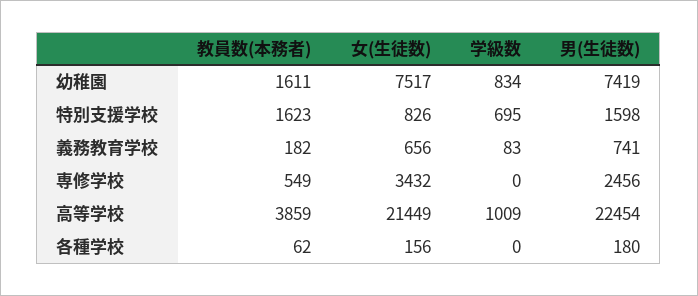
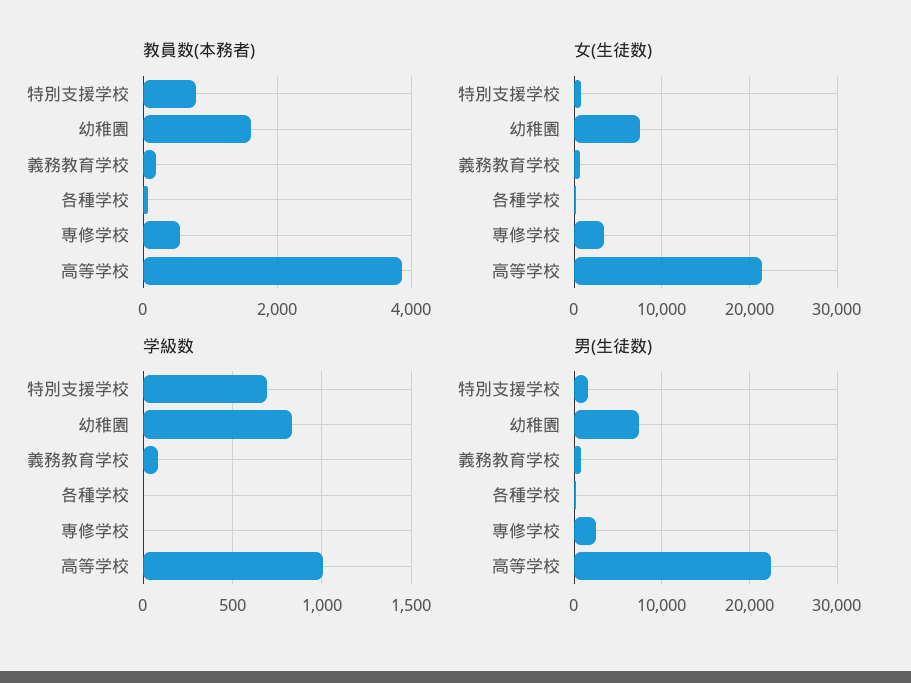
  {
    "教員数(本務者)": {
      "幼稚園": 1611,
-     "特別支援学校": 1623,
+     "特別支援学校": 800,
      "義務教育学校": 182,
      "専修学校": 549,
      "高等学校": 3859,
      "各種学校": 62
    },
    "女(生徒数)": {
      "幼稚園": 7517,
      "特別支援学校": 826,
      "義務教育学校": 656,
      "専修学校": 3432,
      "高等学校": 21449,
      "各種学校": 156
    },
    "学級数": {
      "幼稚園": 834,
      "特別支援学校": 695,
      "義務教育学校": 83,
      "専修学校": 0,
      "高等学校": 1009,
      "各種学校": 0
    },
    "男(生徒数)": {
      "幼稚園": 7419,
      "特別支援学校": 1598,
      "義務教育学校": 741,
      "専修学校": 2456,
      "高等学校": 22454,
      "各種学校": 180
    }
  }

